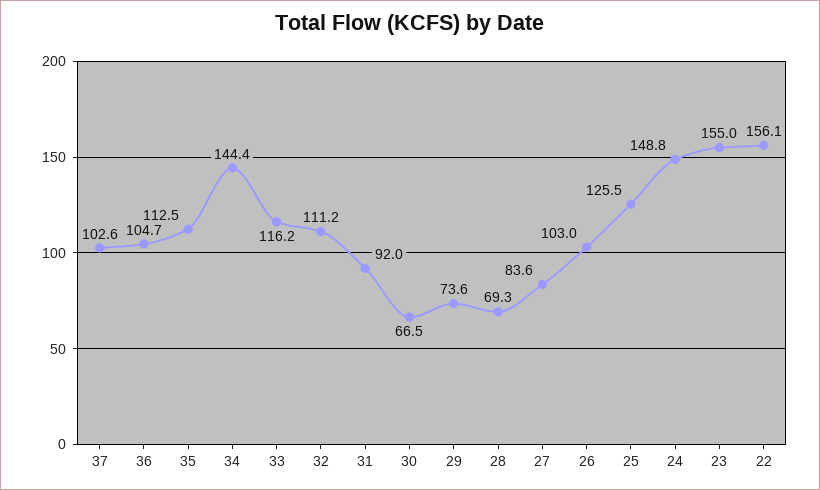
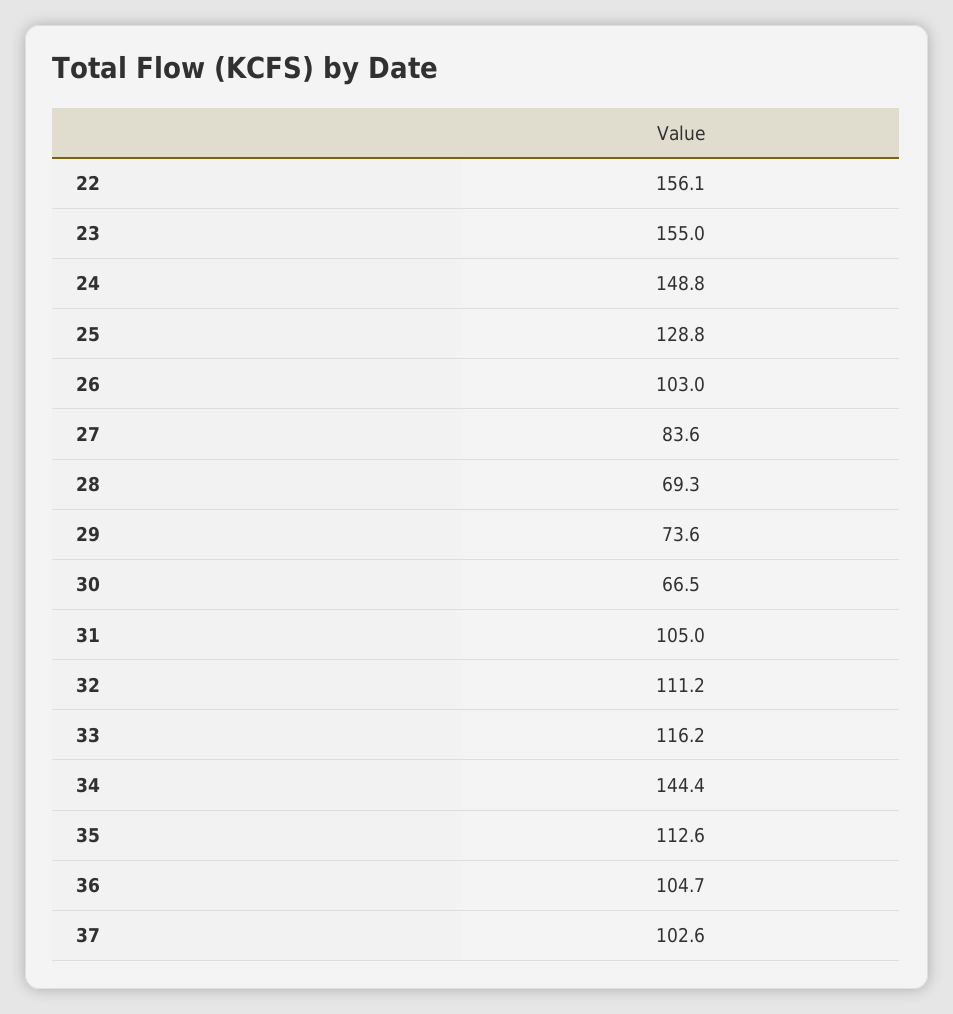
  {
    "37": 102.6,
    "36": 104.7,
-   "35": 112.5,
+   "35": 112.6,
    "34": 144.4,
    "33": 116.2,
    "32": 111.2,
-   "31": 92,
+   "31": 105,
    "30": 66.5,
    "29": 73.6,
    "28": 69.3,
    "27": 83.6,
    "26": 103,
-   "25": 125.5,
+   "25": 128.8,
    "24": 148.8,
    "23": 155,
    "22": 156.1
  }

